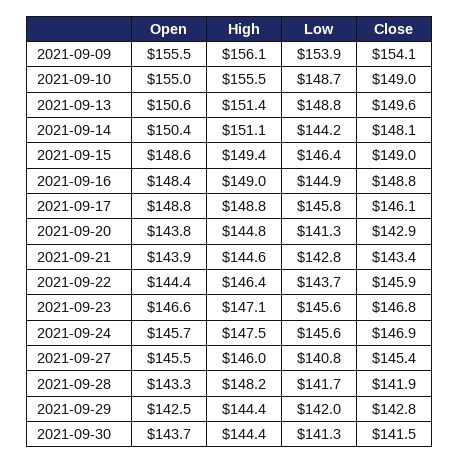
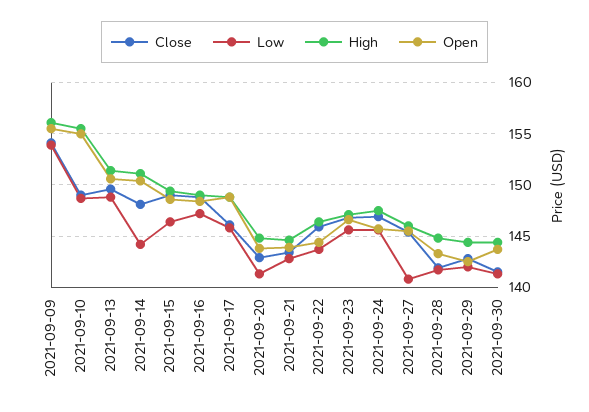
  {
    "Open": {
      "2021-09-09": 155.5,
      "2021-09-10": 155,
      "2021-09-13": 150.6,
      "2021-09-14": 150.4,
      "2021-09-15": 148.6,
      "2021-09-16": 148.4,
      "2021-09-17": 148.8,
      "2021-09-20": 143.8,
      "2021-09-21": 143.9,
      "2021-09-22": 144.4,
      "2021-09-23": 146.6,
      "2021-09-24": 145.7,
      "2021-09-27": 145.5,
      "2021-09-28": 143.3,
      "2021-09-29": 142.5,
      "2021-09-30": 143.7
    },
    "High": {
      "2021-09-09": 156.1,
      "2021-09-10": 155.5,
      "2021-09-13": 151.4,
      "2021-09-14": 151.1,
      "2021-09-15": 149.4,
      "2021-09-16": 149,
      "2021-09-17": 148.8,
      "2021-09-20": 144.8,
      "2021-09-21": 144.6,
      "2021-09-22": 146.4,
      "2021-09-23": 147.1,
      "2021-09-24": 147.5,
      "2021-09-27": 146,
-     "2021-09-28": 148.2,
+     "2021-09-28": 145,
      "2021-09-29": 144.4,
      "2021-09-30": 144.4
    },
    "Low": {
      "2021-09-09": 153.9,
      "2021-09-10": 148.7,
      "2021-09-13": 148.8,
      "2021-09-14": 144.2,
      "2021-09-15": 146.4,
-     "2021-09-16": 144.9,
+     "2021-09-16": 147,
      "2021-09-17": 145.8,
      "2021-09-20": 141.3,
      "2021-09-21": 142.8,
      "2021-09-22": 143.7,
      "2021-09-23": 145.6,
      "2021-09-24": 145.6,
      "2021-09-27": 140.8,
      "2021-09-28": 141.7,
      "2021-09-29": 142,
      "2021-09-30": 141.3
    },
    "Close": {
      "2021-09-09": 154.1,
      "2021-09-10": 149,
      "2021-09-13": 149.6,
      "2021-09-14": 148.1,
      "2021-09-15": 149,
      "2021-09-16": 148.8,
      "2021-09-17": 146.1,
      "2021-09-20": 142.9,
      "2021-09-21": 143.4,
      "2021-09-22": 145.9,
      "2021-09-23": 146.8,
      "2021-09-24": 146.9,
      "2021-09-27": 145.4,
      "2021-09-28": 141.9,
      "2021-09-29": 142.8,
      "2021-09-30": 141.5
    }
  }

